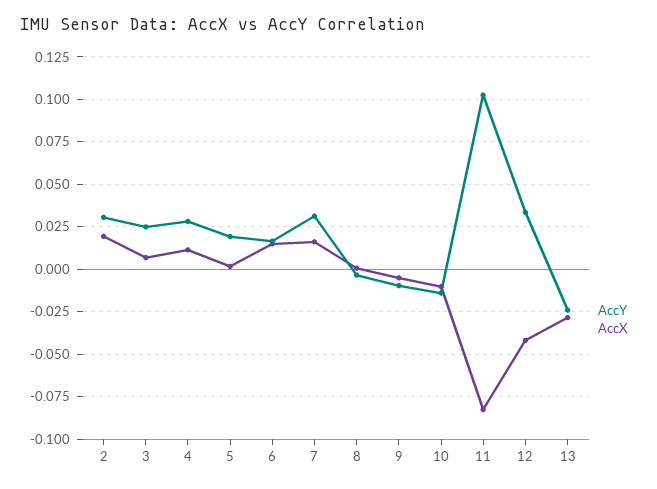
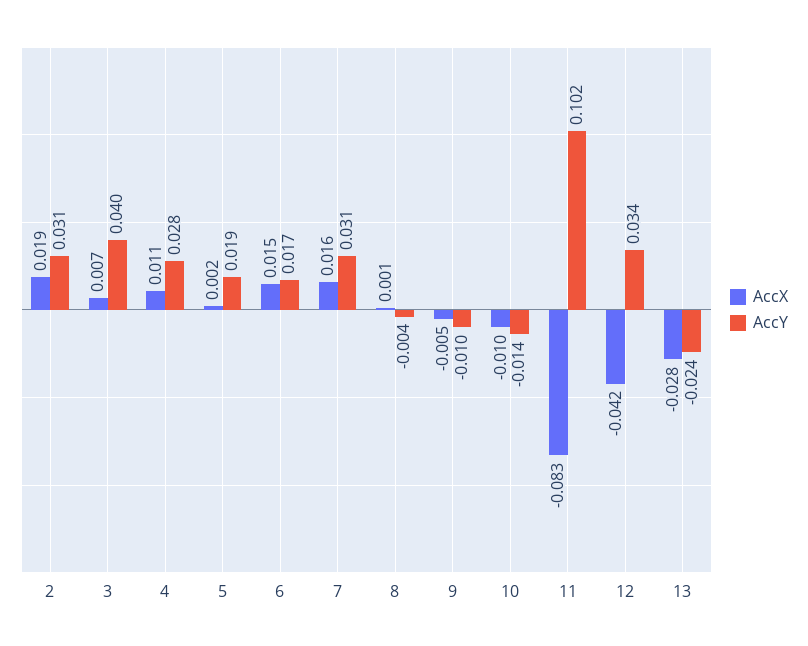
  {
    "AccY": {
      "2": 0.031,
-     "3": 0.025,
+     "3": 0.04,
      "4": 0.028,
      "5": 0.019,
      "6": 0.017,
      "7": 0.031,
      "8": -0.004,
      "9": -0.01,
      "10": -0.014,
      "11": 0.102,
      "12": 0.034,
      "13": -0.024
    },
    "AccX": {
      "2": 0.019,
      "3": 0.007,
      "4": 0.011,
      "5": 0.002,
      "6": 0.015,
      "7": 0.016,
      "8": 0.001,
      "9": -0.005,
      "10": -0.01,
      "11": -0.083,
      "12": -0.042,
      "13": -0.028
    }
  }

